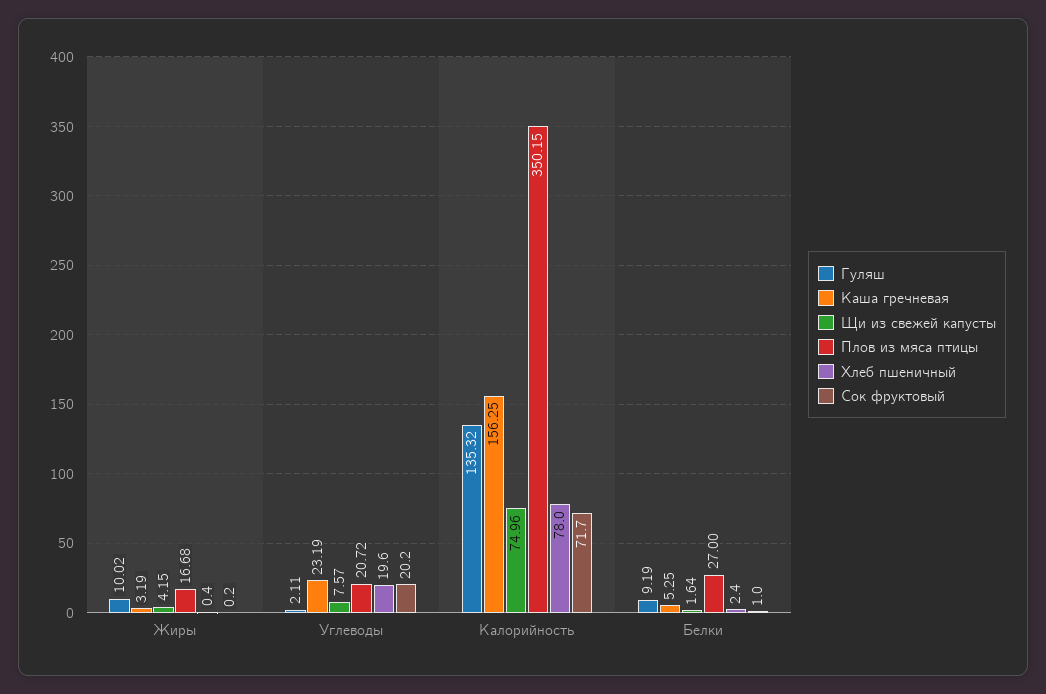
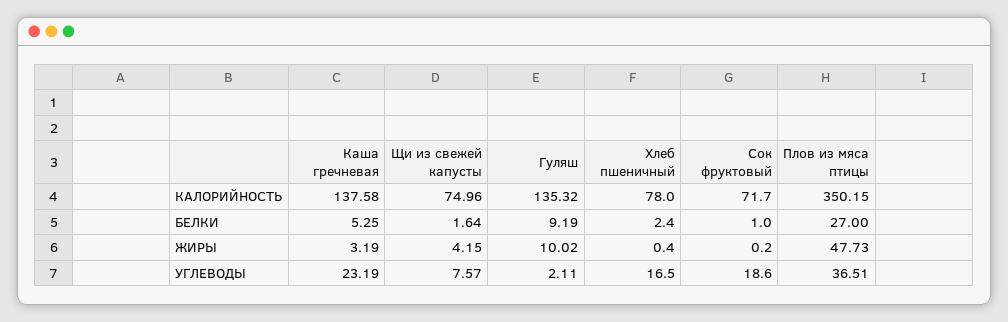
  {
    "Гуляш": {
      "Жиры": 10.02,
      "Углеводы": 2.11,
      "Калорийность": 135.32,
      "Белки": 9.19
    },
    "Каша гречневая": {
      "Жиры": 3.19,
      "Углеводы": 23.19,
-     "Калорийность": 156.25,
+     "Калорийность": 137.58,
      "Белки": 5.25
    },
    "Щи из свежей капусты": {
      "Жиры": 4.15,
      "Углеводы": 7.57,
      "Калорийность": 74.96,
      "Белки": 1.64
    },
    "Плов из мяса птицы": {
-     "Жиры": 16.68,
+     "Жиры": 47.73,
-     "Углеводы": 20.72,
+     "Углеводы": 36.51,
      "Калорийность": 350.15,
      "Белки": 27
    },
    "Хлеб пшеничный": {
      "Жиры": 0.4,
-     "Углеводы": 19.6,
+     "Углеводы": 16.5,
      "Калорийность": 78,
      "Белки": 2.4
    },
    "Сок фруктовый": {
      "Жиры": 0.2,
-     "Углеводы": 20.2,
+     "Углеводы": 18.6,
      "Калорийность": 71.7,
      "Белки": 1
    }
  }

